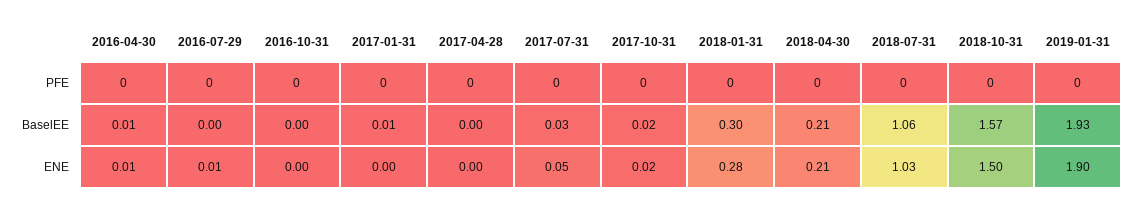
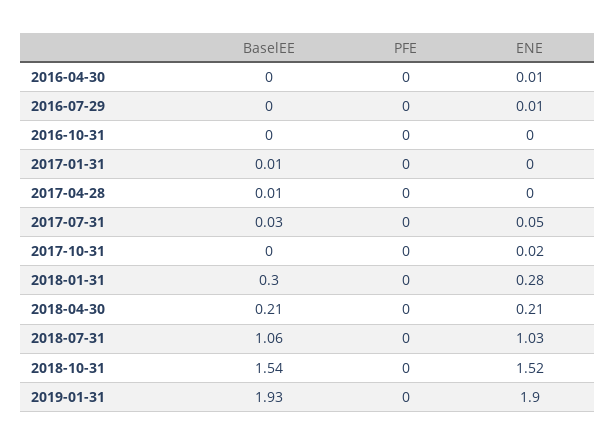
  {
    "2016-04-30": {
      "PFE": 0,
-     "BaselEE": 0.01,
+     "BaselEE": 0,
      "ENE": 0.01
    },
    "2016-07-29": {
      "PFE": 0,
      "BaselEE": 0,
      "ENE": 0.01
    },
    "2016-10-31": {
      "PFE": 0,
      "BaselEE": 0,
      "ENE": 0
    },
    "2017-01-31": {
      "PFE": 0,
      "BaselEE": 0.01,
      "ENE": 0
    },
    "2017-04-28": {
      "PFE": 0,
-     "BaselEE": 0,
+     "BaselEE": 0.01,
      "ENE": 0
    },
    "2017-07-31": {
      "PFE": 0,
      "BaselEE": 0.03,
      "ENE": 0.05
    },
    "2017-10-31": {
      "PFE": 0,
-     "BaselEE": 0.02,
+     "BaselEE": 0,
      "ENE": 0.02
    },
    "2018-01-31": {
      "PFE": 0,
      "BaselEE": 0.3,
      "ENE": 0.28
    },
    "2018-04-30": {
      "PFE": 0,
      "BaselEE": 0.21,
      "ENE": 0.21
    },
    "2018-07-31": {
      "PFE": 0,
      "BaselEE": 1.06,
      "ENE": 1.03
    },
    "2018-10-31": {
      "PFE": 0,
-     "BaselEE": 1.57,
+     "BaselEE": 1.54,
-     "ENE": 1.5
+     "ENE": 1.52
    },
    "2019-01-31": {
      "PFE": 0,
      "BaselEE": 1.93,
      "ENE": 1.9
    }
  }

